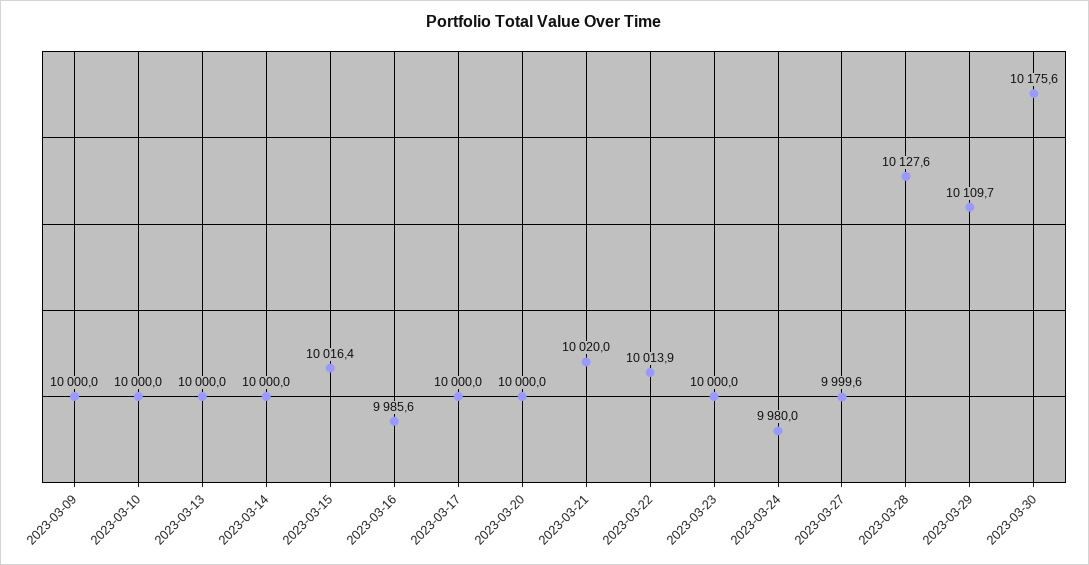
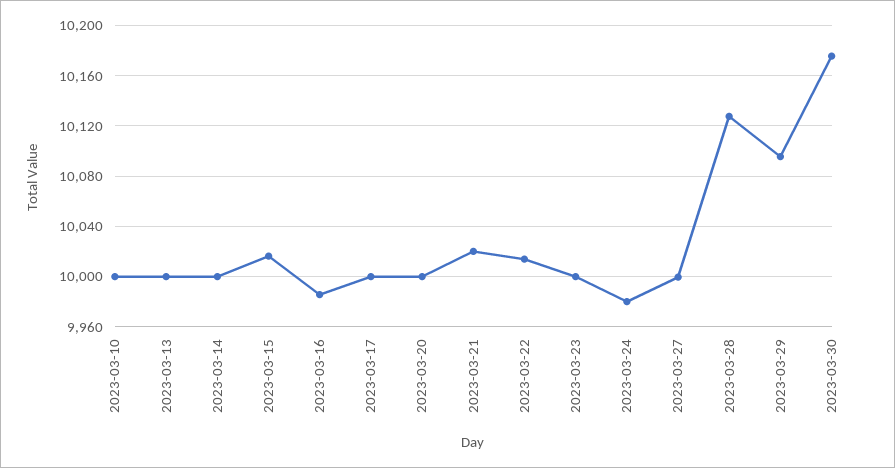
  {
-   "2023-03-09": 10000,
    "2023-03-10": 10000,
    "2023-03-13": 10000,
    "2023-03-14": 10000,
    "2023-03-15": 10016.4,
    "2023-03-16": 9985.6,
    "2023-03-17": 10000,
    "2023-03-20": 10000,
    "2023-03-21": 10020,
    "2023-03-22": 10013.9,
    "2023-03-23": 10000,
    "2023-03-24": 9980,
    "2023-03-27": 9999.6,
    "2023-03-28": 10127.6,
-   "2023-03-29": 10109.7,
+   "2023-03-29": 10095,
    "2023-03-30": 10175.6
  }

